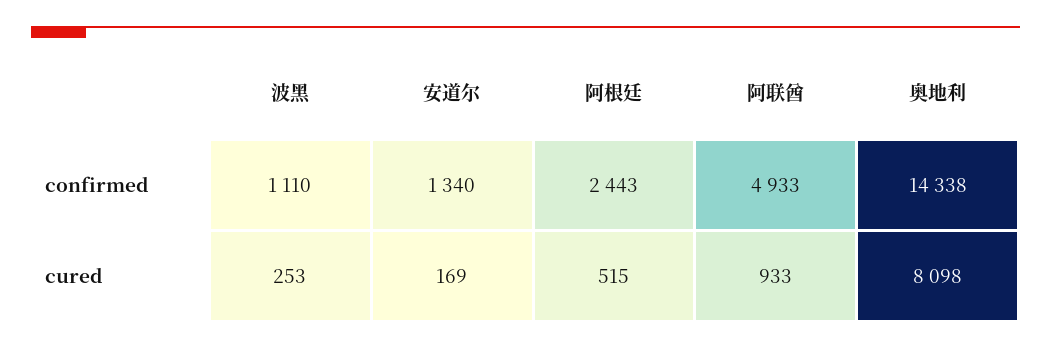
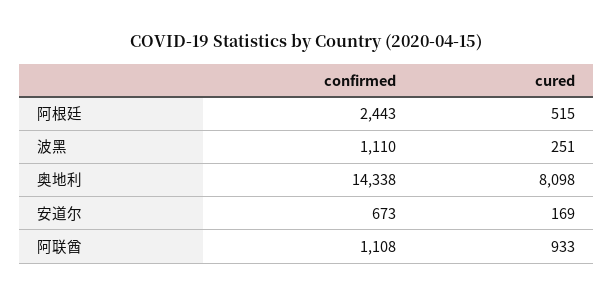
  {
    "波黑": {
      "confirmed": 1110,
-     "cured": 253
+     "cured": 251
    },
    "安道尔": {
-     "confirmed": 1340,
+     "confirmed": 673,
      "cured": 169
    },
    "阿根廷": {
      "confirmed": 2443,
      "cured": 515
    },
    "阿联酋": {
-     "confirmed": 4933,
+     "confirmed": 1108,
      "cured": 933
    },
    "奥地利": {
      "confirmed": 14338,
      "cured": 8098
    }
  }

